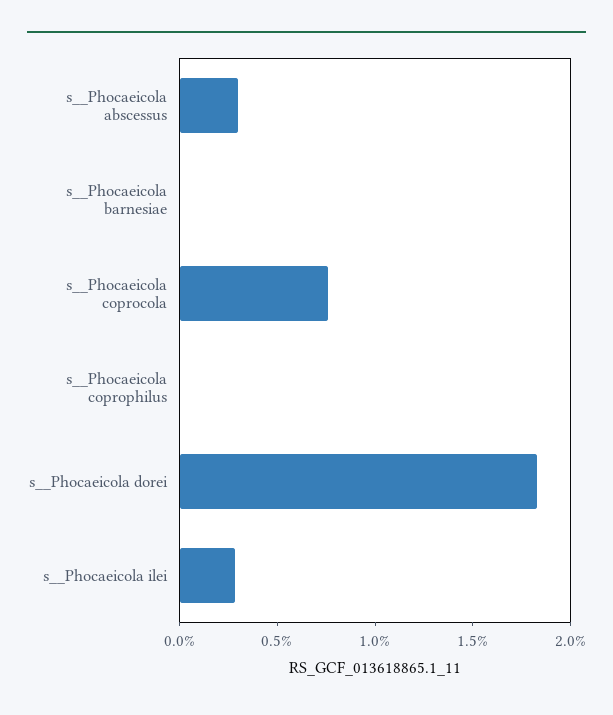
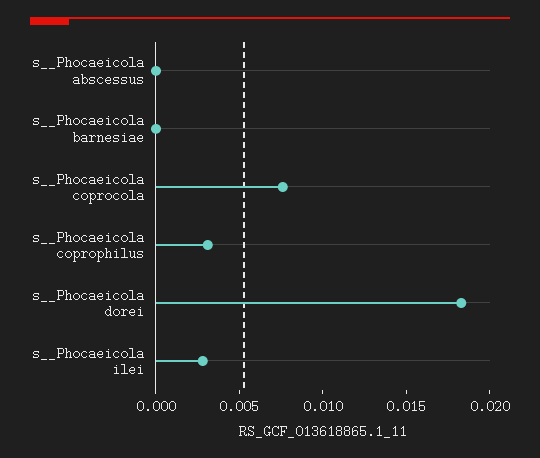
  {
-   "s__Phocaeicola abscessus": 0.003,
+   "s__Phocaeicola abscessus": 0,
    "s__Phocaeicola barnesiae": 0,
    "s__Phocaeicola coprocola": 0.008,
-   "s__Phocaeicola coprophilus": 0,
+   "s__Phocaeicola coprophilus": 0.003,
    "s__Phocaeicola dorei": 0.018,
    "s__Phocaeicola ilei": 0.003
  }

